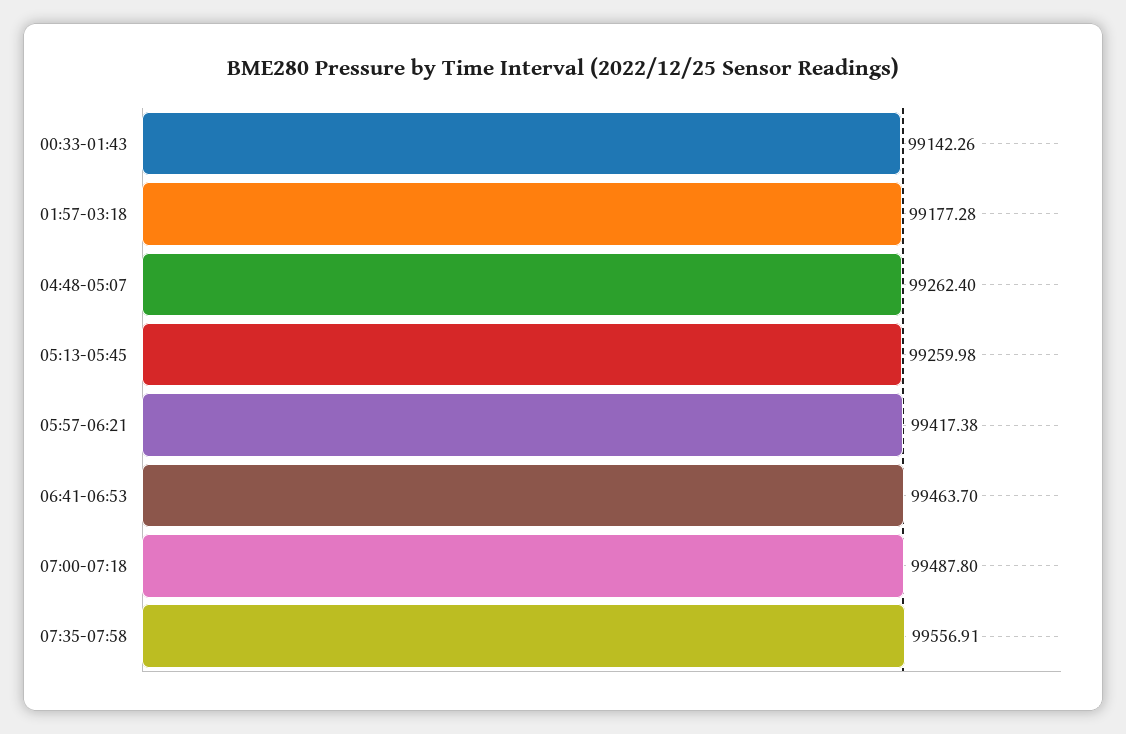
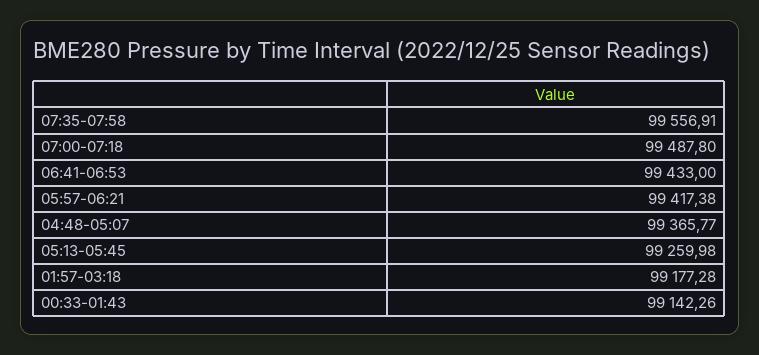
  {
    "00:33-01:43": 99142.26,
    "01:57-03:18": 99177.28,
-   "04:48-05:07": 99262.4,
+   "04:48-05:07": 99365.77,
    "05:13-05:45": 99259.98,
    "05:57-06:21": 99417.38,
-   "06:41-06:53": 99463.7,
+   "06:41-06:53": 99433,
    "07:00-07:18": 99487.8,
    "07:35-07:58": 99556.91
  }

